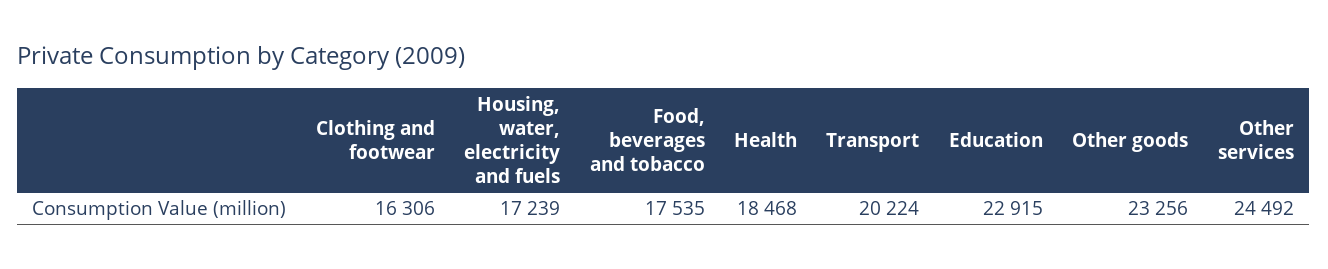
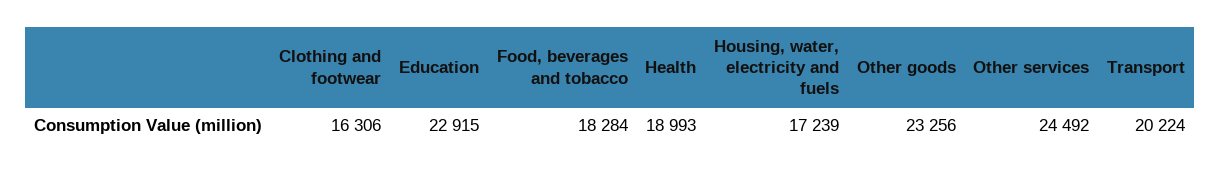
  {
    "Clothing and footwear": 16306,
    "Housing, water, electricity and fuels": 17239,
-   "Food, beverages and tobacco": 17535,
+   "Food, beverages and tobacco": 18284,
-   "Health": 18468,
+   "Health": 18993,
    "Transport": 20224,
    "Education": 22915,
    "Other goods": 23256,
    "Other services": 24492
  }

